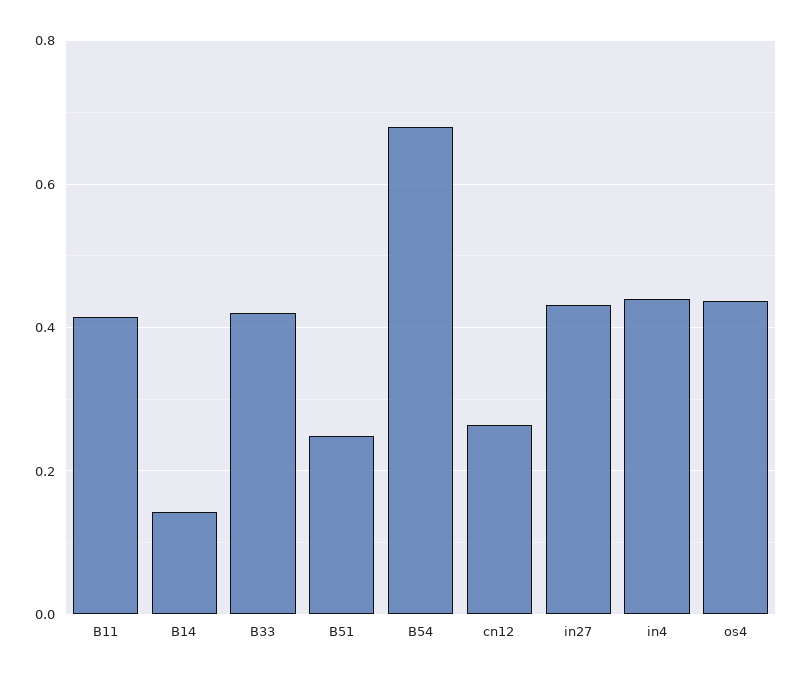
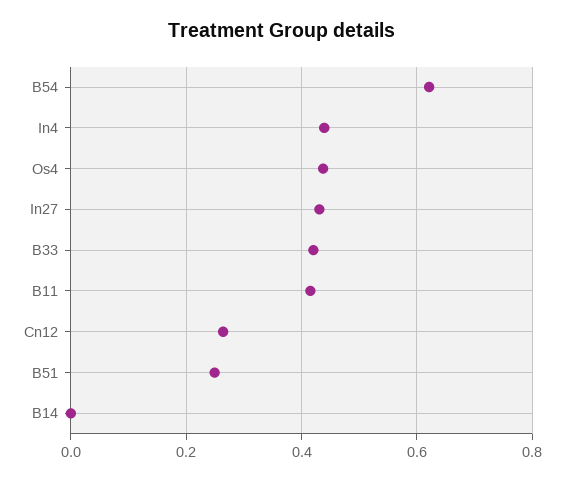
  {
    "B11": 0.42,
-   "B14": 0.14,
+   "B14": 0,
    "B33": 0.42,
    "B51": 0.24,
-   "B54": 0.68,
+   "B54": 0.62,
    "cn12": 0.26,
    "in27": 0.44,
    "in4": 0.44,
    "os4": 0.44
  }

